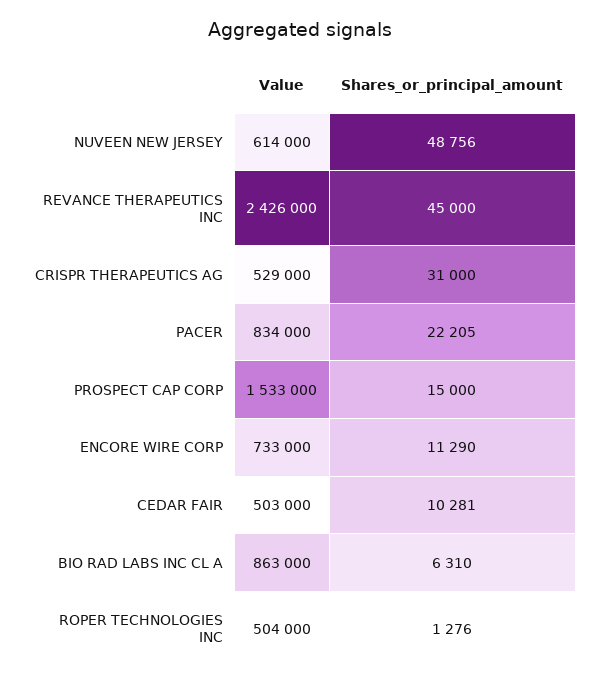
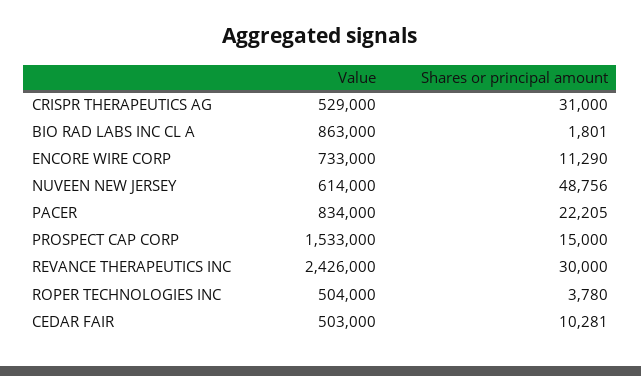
  {
    "Value": {
      "NUVEEN NEW JERSEY": 614000,
      "REVANCE THERAPEUTICS INC": 2426000,
      "CRISPR THERAPEUTICS AG": 529000,
      "PACER": 834000,
      "PROSPECT CAP CORP": 1533000,
      "ENCORE WIRE CORP": 733000,
      "CEDAR FAIR": 503000,
      "BIO RAD LABS INC CL A": 863000,
      "ROPER TECHNOLOGIES INC": 504000
    },
    "Shares_or_principal_amount": {
      "NUVEEN NEW JERSEY": 48756,
-     "REVANCE THERAPEUTICS INC": 45000,
+     "REVANCE THERAPEUTICS INC": 30000,
      "CRISPR THERAPEUTICS AG": 31000,
      "PACER": 22205,
      "PROSPECT CAP CORP": 15000,
      "ENCORE WIRE CORP": 11290,
      "CEDAR FAIR": 10281,
-     "BIO RAD LABS INC CL A": 6310,
+     "BIO RAD LABS INC CL A": 1801,
-     "ROPER TECHNOLOGIES INC": 1276
+     "ROPER TECHNOLOGIES INC": 3780
    }
  }

